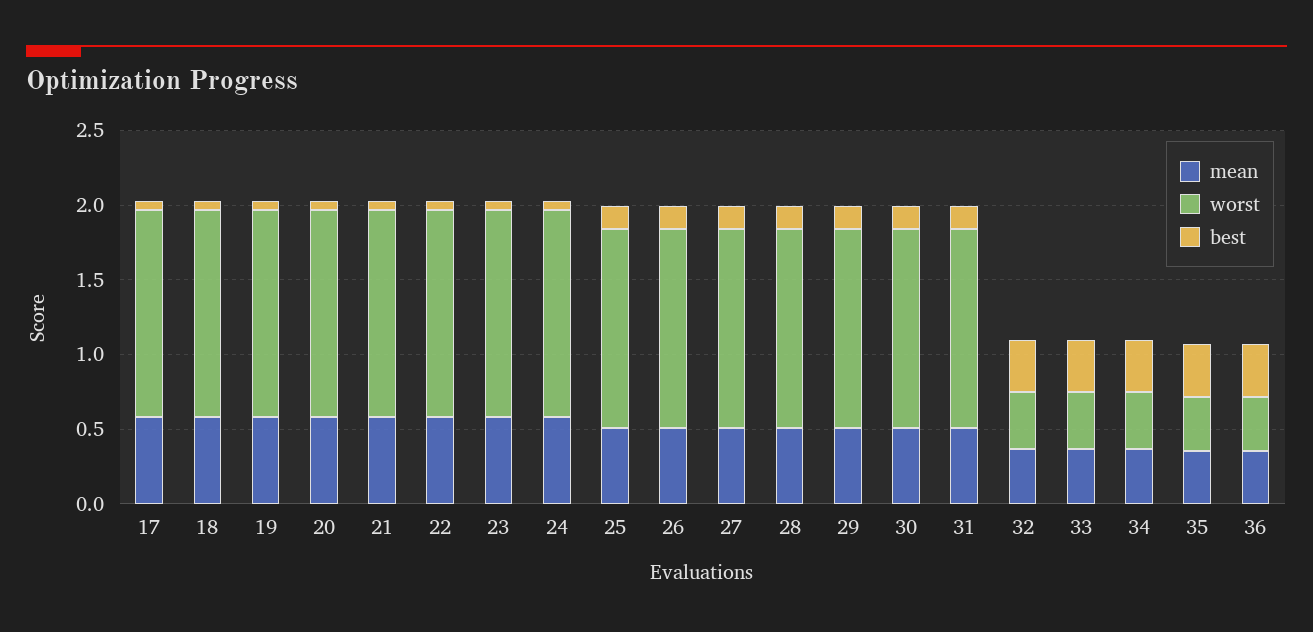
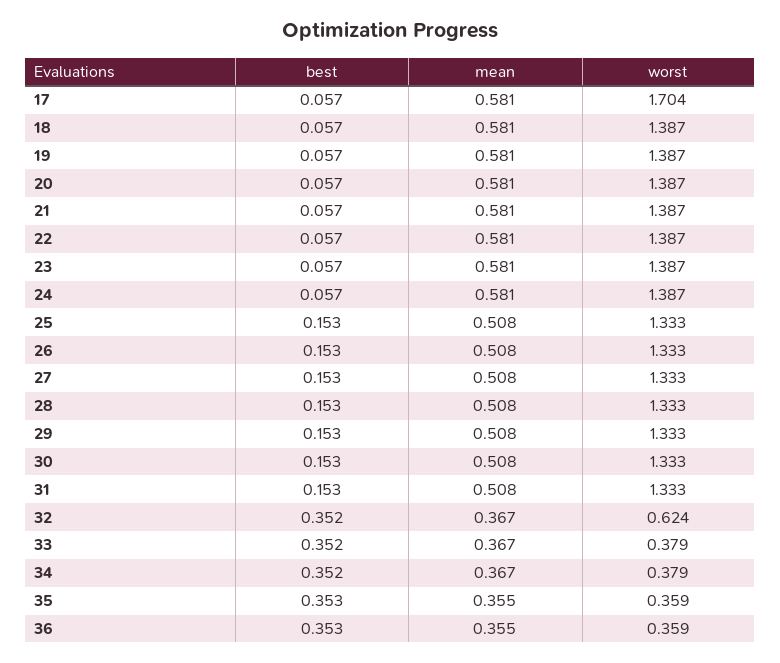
  {
    "mean": {
      "17": 0.581,
      "18": 0.581,
      "19": 0.581,
      "20": 0.581,
      "21": 0.581,
      "22": 0.581,
      "23": 0.581,
      "24": 0.581,
      "25": 0.508,
      "26": 0.508,
      "27": 0.508,
      "28": 0.508,
      "29": 0.508,
      "30": 0.508,
      "31": 0.508,
      "32": 0.367,
      "33": 0.367,
      "34": 0.367,
      "35": 0.355,
      "36": 0.355
    },
    "worst": {
-     "17": 1.4,
+     "17": 1.704,
      "18": 1.387,
      "19": 1.387,
      "20": 1.387,
      "21": 1.387,
      "22": 1.387,
      "23": 1.387,
      "24": 1.387,
      "25": 1.333,
      "26": 1.333,
      "27": 1.333,
      "28": 1.333,
      "29": 1.333,
      "30": 1.333,
      "31": 1.333,
-     "32": 0.4,
+     "32": 0.624,
      "33": 0.379,
      "34": 0.379,
      "35": 0.359,
      "36": 0.359
    },
    "best": {
      "17": 0.057,
      "18": 0.057,
      "19": 0.057,
      "20": 0.057,
      "21": 0.057,
      "22": 0.057,
      "23": 0.057,
      "24": 0.057,
      "25": 0.153,
      "26": 0.153,
      "27": 0.153,
      "28": 0.153,
      "29": 0.153,
      "30": 0.153,
      "31": 0.153,
      "32": 0.352,
      "33": 0.352,
      "34": 0.352,
      "35": 0.353,
      "36": 0.353
    }
  }

